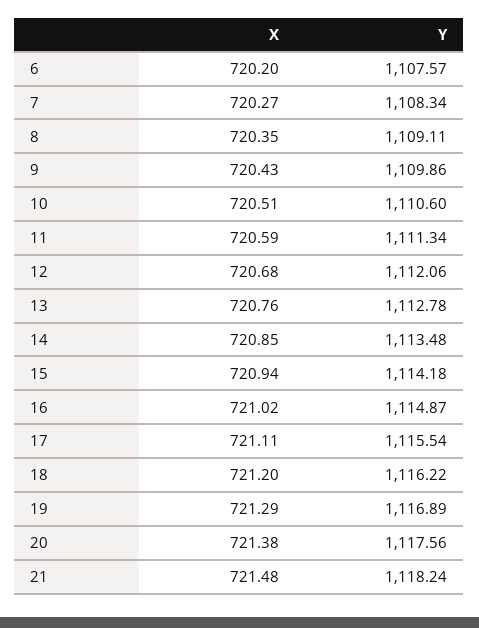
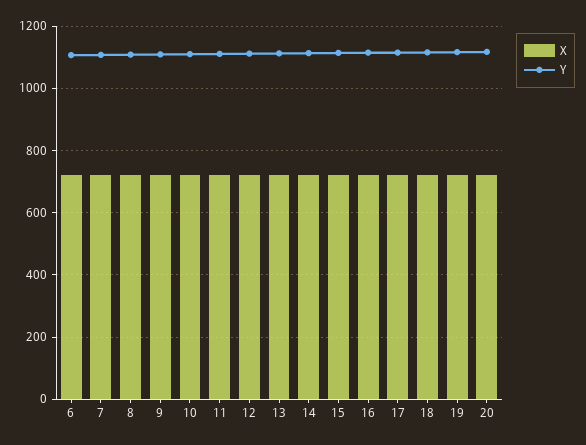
  {
    "X": {
      "6": 720.2,
      "7": 720.27,
      "8": 720.35,
      "9": 720.43,
      "10": 720.51,
      "11": 720.59,
      "12": 720.68,
      "13": 720.76,
      "14": 720.85,
      "15": 720.94,
      "16": 721.02,
      "17": 721.11,
      "18": 721.2,
      "19": 721.29,
-     "20": 721.38,
+     "20": 721.38
-     "21": 721.48
    },
    "Y": {
      "6": 1107.57,
      "7": 1108.34,
      "8": 1109.11,
      "9": 1109.86,
      "10": 1110.6,
      "11": 1111.34,
      "12": 1112.06,
      "13": 1112.78,
      "14": 1113.48,
      "15": 1114.18,
      "16": 1114.87,
      "17": 1115.54,
      "18": 1116.22,
      "19": 1116.89,
-     "20": 1117.56,
+     "20": 1117.56
-     "21": 1118.24
    }
  }

